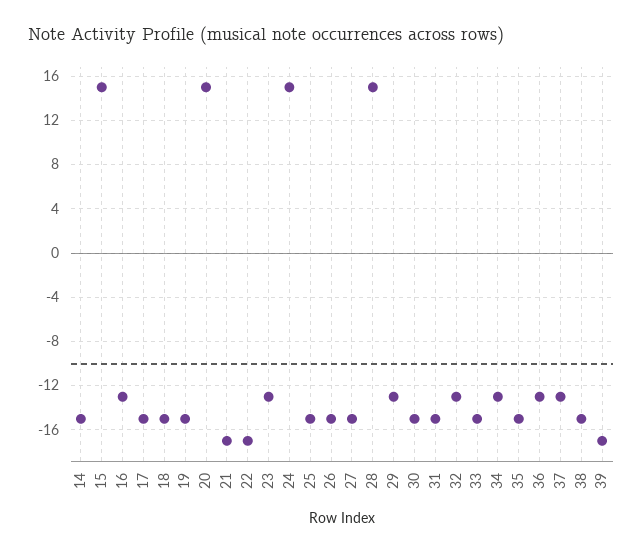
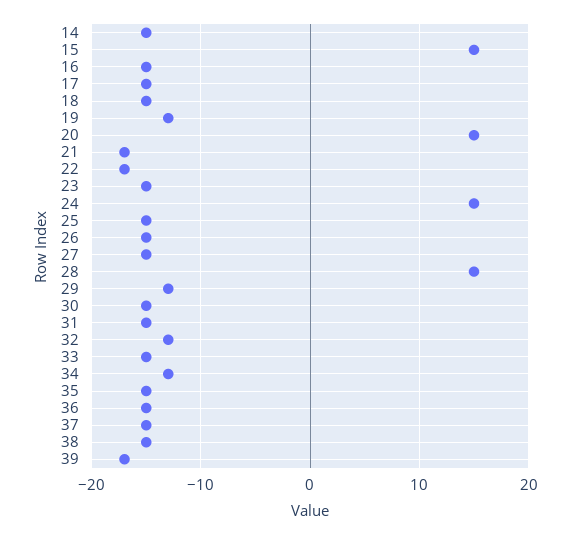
  {
    "14": -15,
    "15": 15,
-   "16": -13,
+   "16": -15,
    "17": -15,
    "18": -15,
-   "19": -15,
+   "19": -13,
    "20": 15,
    "21": -17,
    "22": -17,
-   "23": -13,
+   "23": -15,
    "24": 15,
    "25": -15,
    "26": -15,
    "27": -15,
    "28": 15,
    "29": -13,
    "30": -15,
    "31": -15,
    "32": -13,
    "33": -15,
    "34": -13,
    "35": -15,
-   "36": -13,
+   "36": -15,
-   "37": -13,
+   "37": -15,
    "38": -15,
    "39": -17
  }

